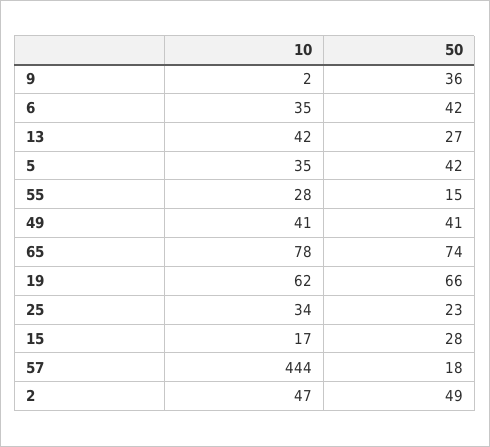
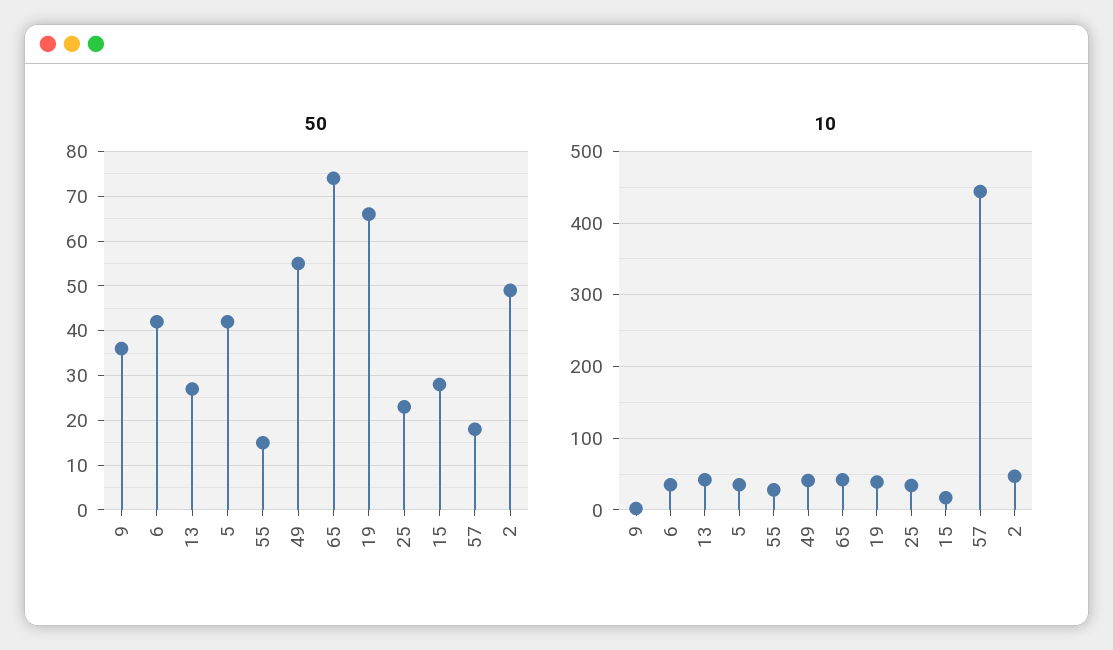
  {
    "10": {
      "9": 2,
      "6": 35,
      "13": 42,
      "5": 35,
      "55": 28,
      "49": 41,
-     "65": 78,
+     "65": 40,
-     "19": 62,
+     "19": 40,
      "25": 34,
      "15": 17,
      "57": 444,
      "2": 47
    },
    "50": {
      "9": 36,
      "6": 42,
      "13": 27,
      "5": 42,
      "55": 15,
-     "49": 41,
+     "49": 55,
      "65": 74,
      "19": 66,
      "25": 23,
      "15": 28,
      "57": 18,
      "2": 49
    }
  }

